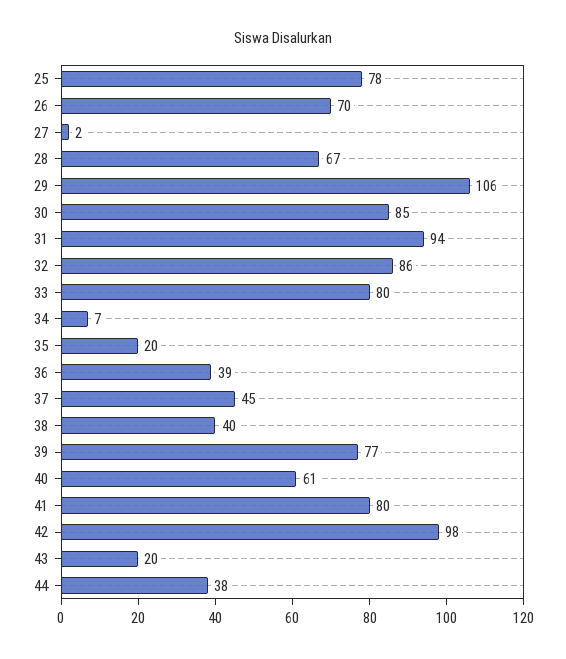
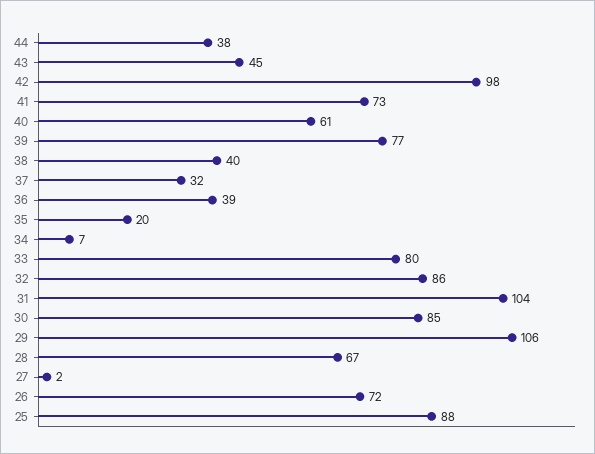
  {
-   "25": 78,
+   "25": 88,
-   "26": 70,
+   "26": 72,
    "27": 2,
    "28": 67,
    "29": 106,
    "30": 85,
-   "31": 94,
+   "31": 104,
    "32": 86,
    "33": 80,
    "34": 7,
    "35": 20,
    "36": 39,
-   "37": 45,
+   "37": 32,
    "38": 40,
    "39": 77,
    "40": 61,
-   "41": 80,
+   "41": 73,
    "42": 98,
-   "43": 20,
+   "43": 45,
    "44": 38
  }

